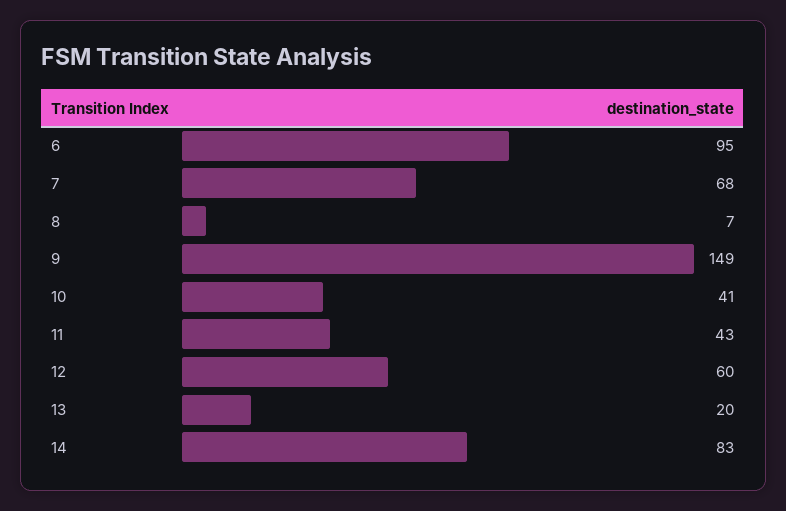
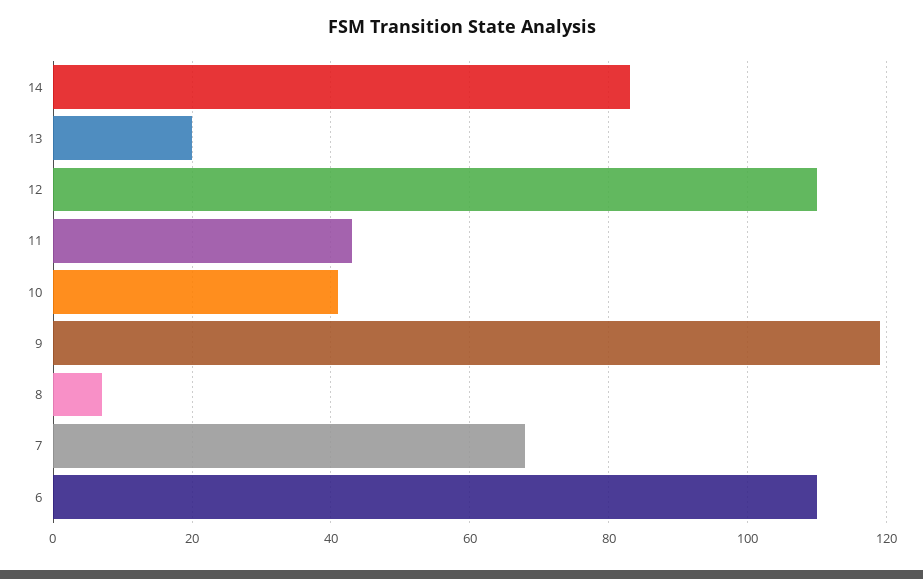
  {
-   "6": 95,
+   "6": 110,
    "7": 68,
    "8": 7,
-   "9": 149,
+   "9": 120,
    "10": 41,
    "11": 43,
-   "12": 60,
+   "12": 110,
    "13": 20,
    "14": 83
  }

